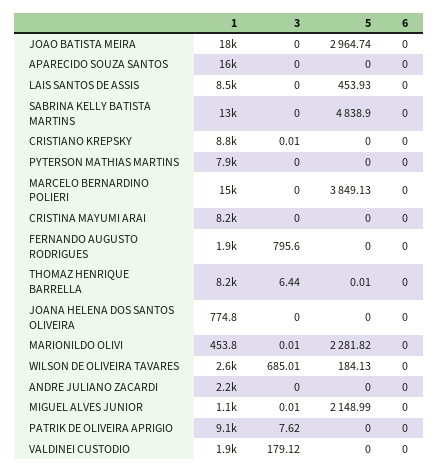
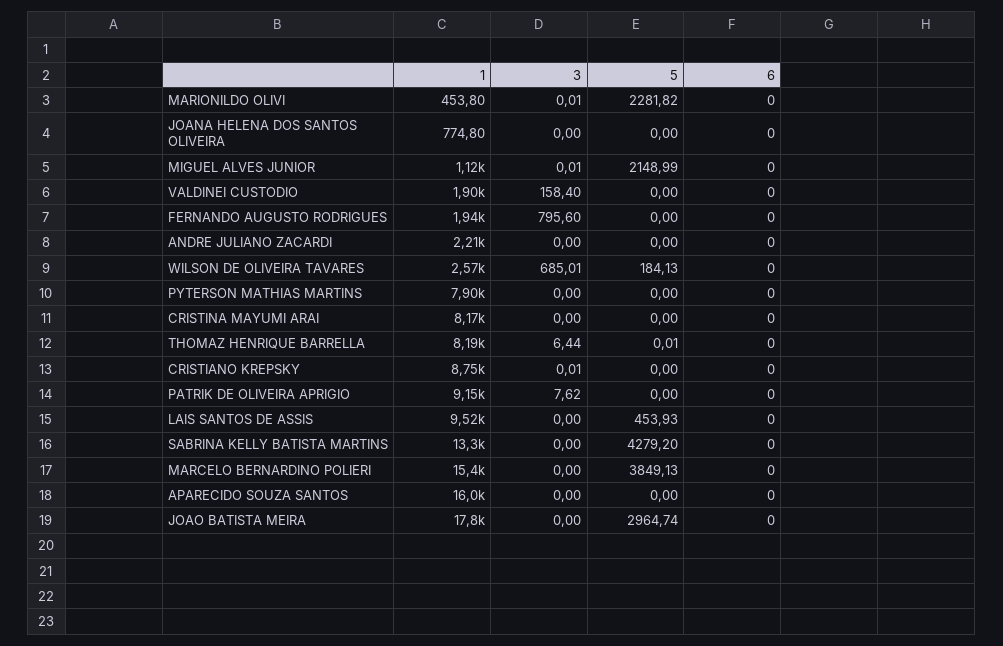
  {
    "1": {
      "JOAO BATISTA MEIRA": 17800,
      "APARECIDO SOUZA SANTOS": 16000,
-     "LAIS SANTOS DE ASSIS": 8500,
+     "LAIS SANTOS DE ASSIS": 9520,
      "SABRINA KELLY BATISTA MARTINS": 13300,
      "CRISTIANO KREPSKY": 8750,
      "PYTERSON MATHIAS MARTINS": 7900,
      "MARCELO BERNARDINO POLIERI": 15400,
      "CRISTINA MAYUMI ARAI": 8170,
      "FERNANDO AUGUSTO RODRIGUES": 1940,
      "THOMAZ HENRIQUE BARRELLA": 8190,
      "JOANA HELENA DOS SANTOS OLIVEIRA": 774.8,
      "MARIONILDO OLIVI": 453.8,
      "WILSON DE OLIVEIRA TAVARES": 2570,
      "ANDRE JULIANO ZACARDI": 2210,
      "MIGUEL ALVES JUNIOR": 1120,
      "PATRIK DE OLIVEIRA APRIGIO": 9150,
      "VALDINEI CUSTODIO": 1900
    },
    "3": {
      "JOAO BATISTA MEIRA": 0,
      "APARECIDO SOUZA SANTOS": 0,
      "LAIS SANTOS DE ASSIS": 0,
      "SABRINA KELLY BATISTA MARTINS": 0,
      "CRISTIANO KREPSKY": 0.01,
      "PYTERSON MATHIAS MARTINS": 0,
      "MARCELO BERNARDINO POLIERI": 0,
      "CRISTINA MAYUMI ARAI": 0,
      "FERNANDO AUGUSTO RODRIGUES": 795.6,
      "THOMAZ HENRIQUE BARRELLA": 6.44,
      "JOANA HELENA DOS SANTOS OLIVEIRA": 0,
      "MARIONILDO OLIVI": 0.01,
      "WILSON DE OLIVEIRA TAVARES": 685.01,
      "ANDRE JULIANO ZACARDI": 0,
      "MIGUEL ALVES JUNIOR": 0.01,
      "PATRIK DE OLIVEIRA APRIGIO": 7.62,
-     "VALDINEI CUSTODIO": 179.12
+     "VALDINEI CUSTODIO": 158.4
    },
    "5": {
      "JOAO BATISTA MEIRA": 2964.74,
      "APARECIDO SOUZA SANTOS": 0,
      "LAIS SANTOS DE ASSIS": 453.93,
-     "SABRINA KELLY BATISTA MARTINS": 4838.9,
+     "SABRINA KELLY BATISTA MARTINS": 4279.2,
      "CRISTIANO KREPSKY": 0,
      "PYTERSON MATHIAS MARTINS": 0,
      "MARCELO BERNARDINO POLIERI": 3849.13,
      "CRISTINA MAYUMI ARAI": 0,
      "FERNANDO AUGUSTO RODRIGUES": 0,
      "THOMAZ HENRIQUE BARRELLA": 0.01,
      "JOANA HELENA DOS SANTOS OLIVEIRA": 0,
      "MARIONILDO OLIVI": 2281.82,
      "WILSON DE OLIVEIRA TAVARES": 184.13,
      "ANDRE JULIANO ZACARDI": 0,
      "MIGUEL ALVES JUNIOR": 2148.99,
      "PATRIK DE OLIVEIRA APRIGIO": 0,
      "VALDINEI CUSTODIO": 0
    },
    "6": {
      "JOAO BATISTA MEIRA": 0,
      "APARECIDO SOUZA SANTOS": 0,
      "LAIS SANTOS DE ASSIS": 0,
      "SABRINA KELLY BATISTA MARTINS": 0,
      "CRISTIANO KREPSKY": 0,
      "PYTERSON MATHIAS MARTINS": 0,
      "MARCELO BERNARDINO POLIERI": 0,
      "CRISTINA MAYUMI ARAI": 0,
      "FERNANDO AUGUSTO RODRIGUES": 0,
      "THOMAZ HENRIQUE BARRELLA": 0,
      "JOANA HELENA DOS SANTOS OLIVEIRA": 0,
      "MARIONILDO OLIVI": 0,
      "WILSON DE OLIVEIRA TAVARES": 0,
      "ANDRE JULIANO ZACARDI": 0,
      "MIGUEL ALVES JUNIOR": 0,
      "PATRIK DE OLIVEIRA APRIGIO": 0,
      "VALDINEI CUSTODIO": 0
    }
  }

